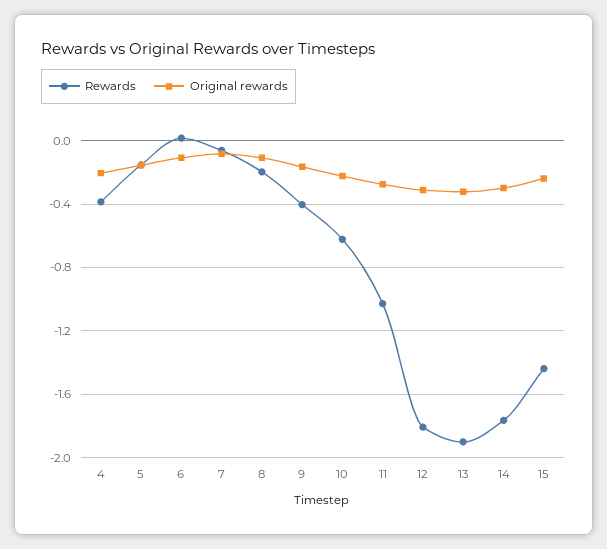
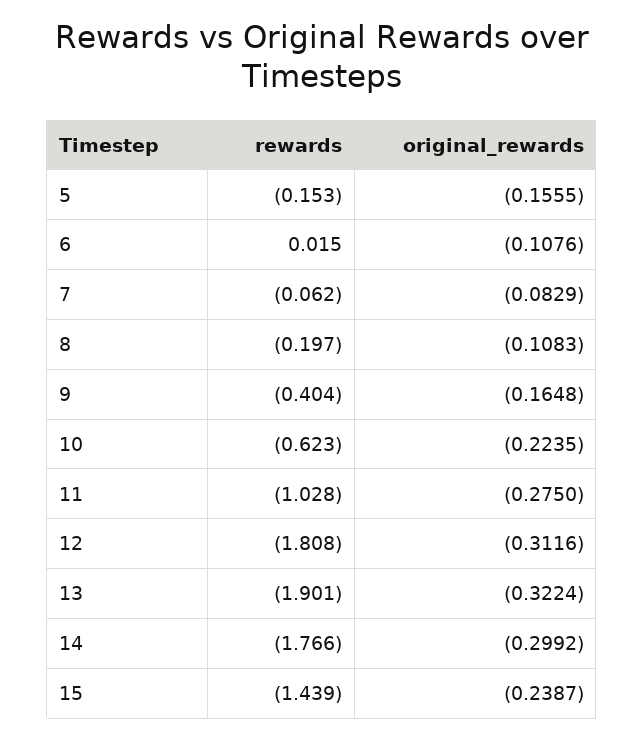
  {
    "Rewards": {
-     "4": -0.4,
      "5": -0.153,
      "6": 0.015,
      "7": -0.062,
      "8": -0.197,
      "9": -0.404,
      "10": -0.623,
      "11": -1.028,
      "12": -1.808,
      "13": -1.901,
      "14": -1.766,
      "15": -1.439
    },
    "Original rewards": {
-     "4": -0.2,
      "5": -0.1555,
      "6": -0.1076,
      "7": -0.0829,
      "8": -0.1083,
      "9": -0.1648,
      "10": -0.2235,
      "11": -0.275,
      "12": -0.3116,
      "13": -0.3224,
      "14": -0.2992,
      "15": -0.2387
    }
  }

